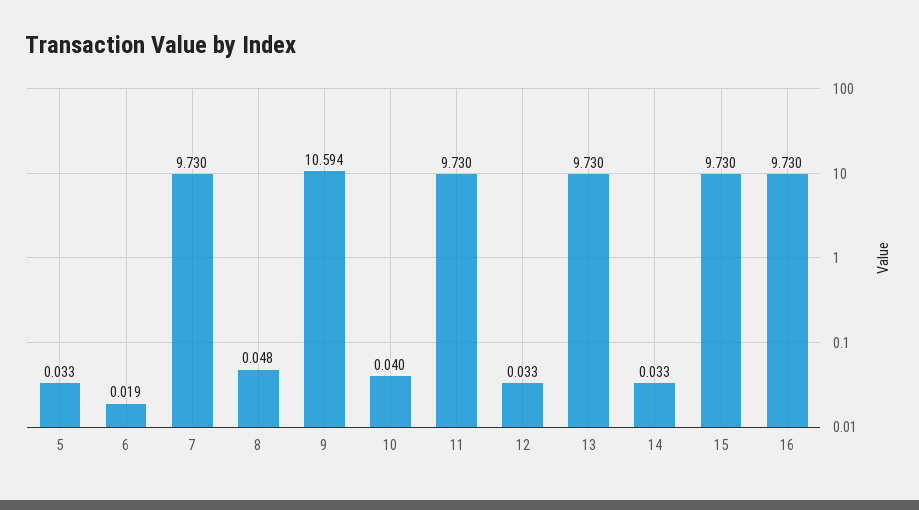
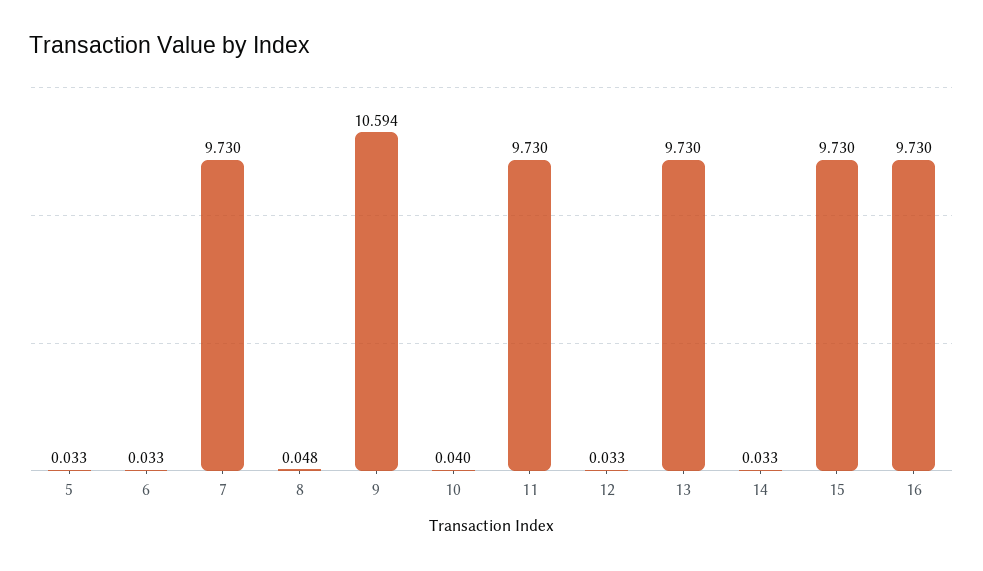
  {
    "5": 0.033,
-   "6": 0.019,
+   "6": 0.033,
    "7": 9.73,
    "8": 0.048,
    "9": 10.594,
    "10": 0.04,
    "11": 9.73,
    "12": 0.033,
    "13": 9.73,
    "14": 0.033,
    "15": 9.73,
    "16": 9.73
  }

